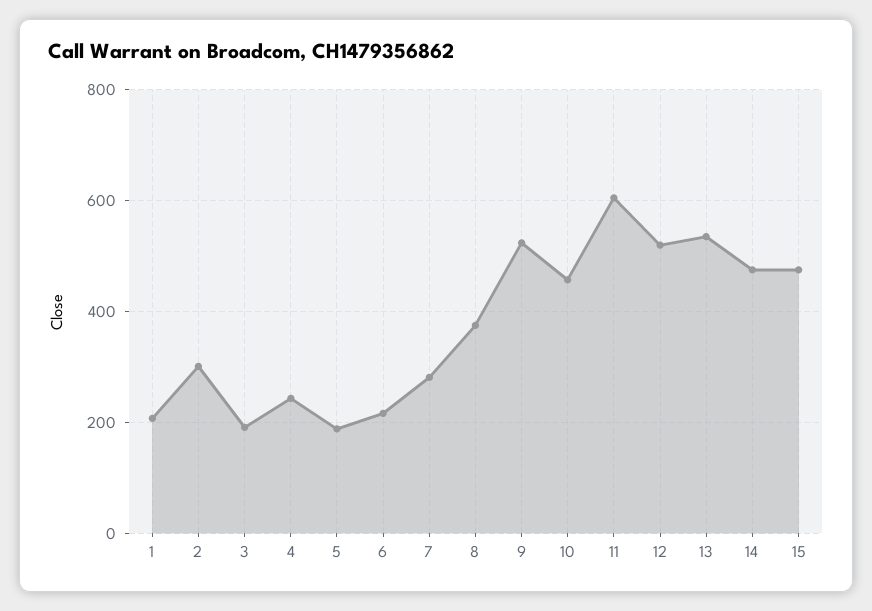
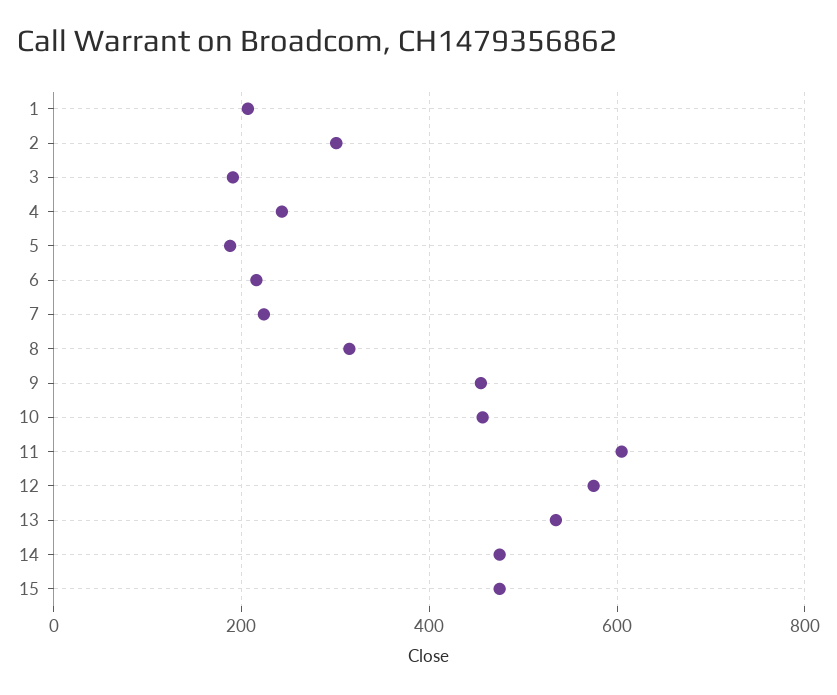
  {
    "1": 200,
    "2": 300,
    "3": 200,
    "4": 240,
    "5": 180,
    "6": 220,
-   "7": 280,
+   "7": 220,
-   "8": 380,
+   "8": 320,
-   "9": 520,
+   "9": 460,
    "10": 460,
    "11": 600,
-   "12": 520,
+   "12": 580,
    "13": 540,
    "14": 480,
    "15": 480
  }

